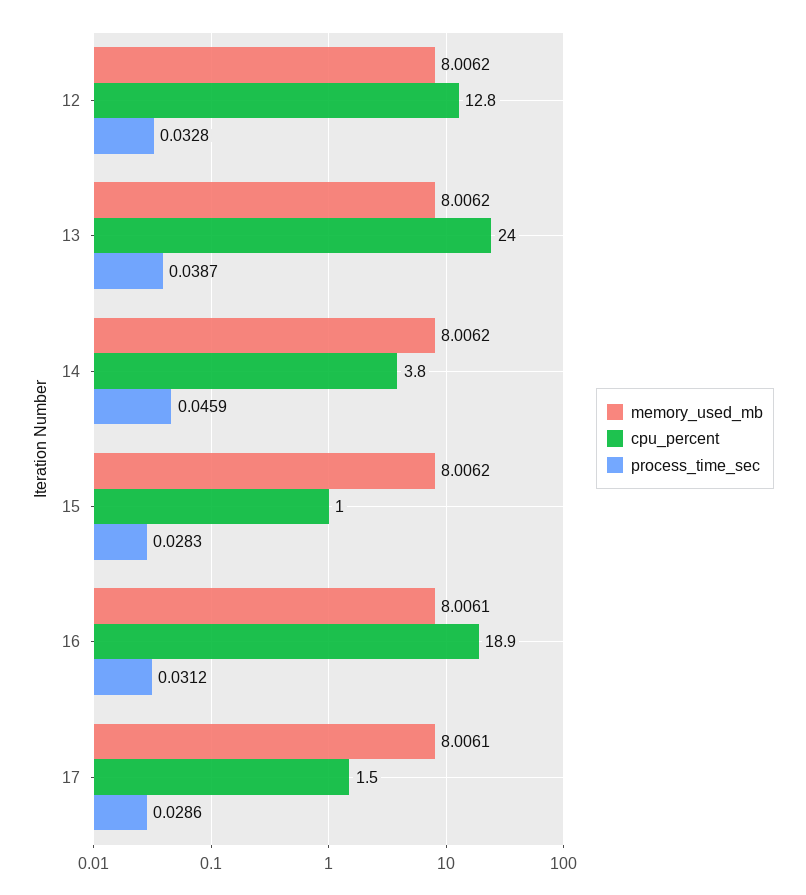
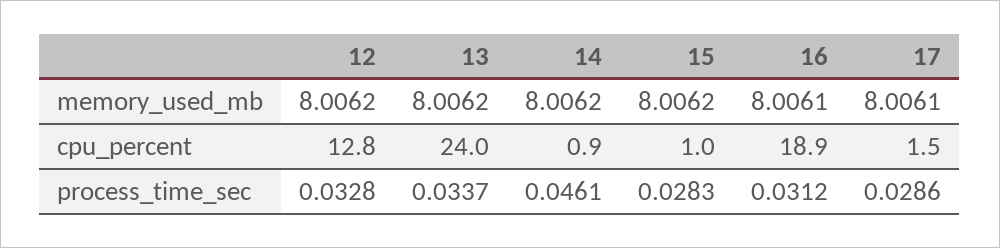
  {
    "memory_used_mb": {
      "12": 8.0062,
      "13": 8.0062,
      "14": 8.0062,
      "15": 8.0062,
      "16": 8.0061,
      "17": 8.0061
    },
    "cpu_percent": {
      "12": 12.8,
      "13": 24,
-     "14": 3.8,
+     "14": 0.9,
      "15": 1,
      "16": 18.9,
      "17": 1.5
    },
    "process_time_sec": {
      "12": 0.0328,
-     "13": 0.0387,
+     "13": 0.0337,
-     "14": 0.0459,
+     "14": 0.0461,
      "15": 0.0283,
      "16": 0.0312,
      "17": 0.0286
    }
  }

